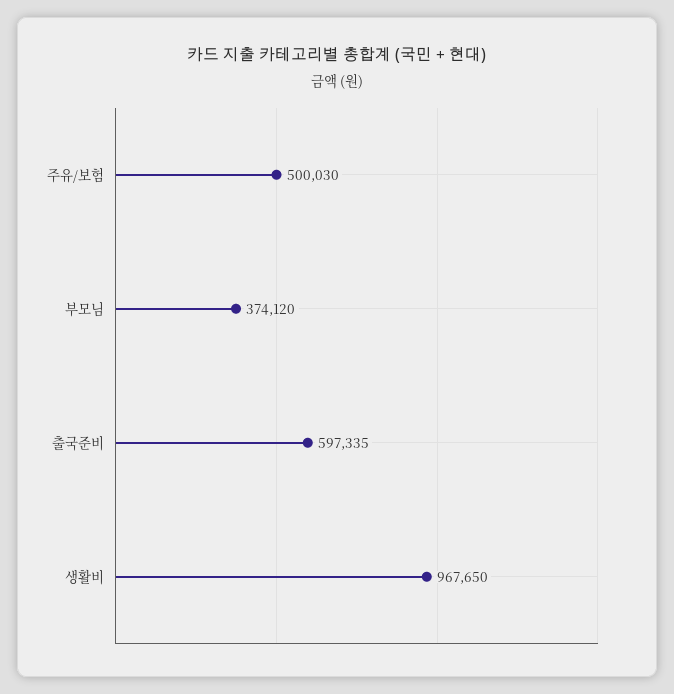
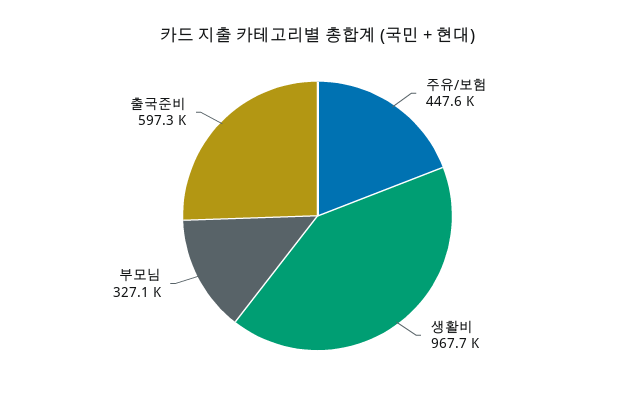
  {
-   "주유/보험": 500030,
+   "주유/보험": 447600,
-   "부모님": 374120,
+   "부모님": 327100,
    "출국준비": 597335,
    "생활비": 967650
  }

